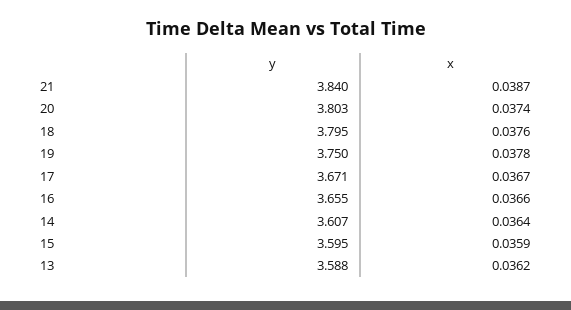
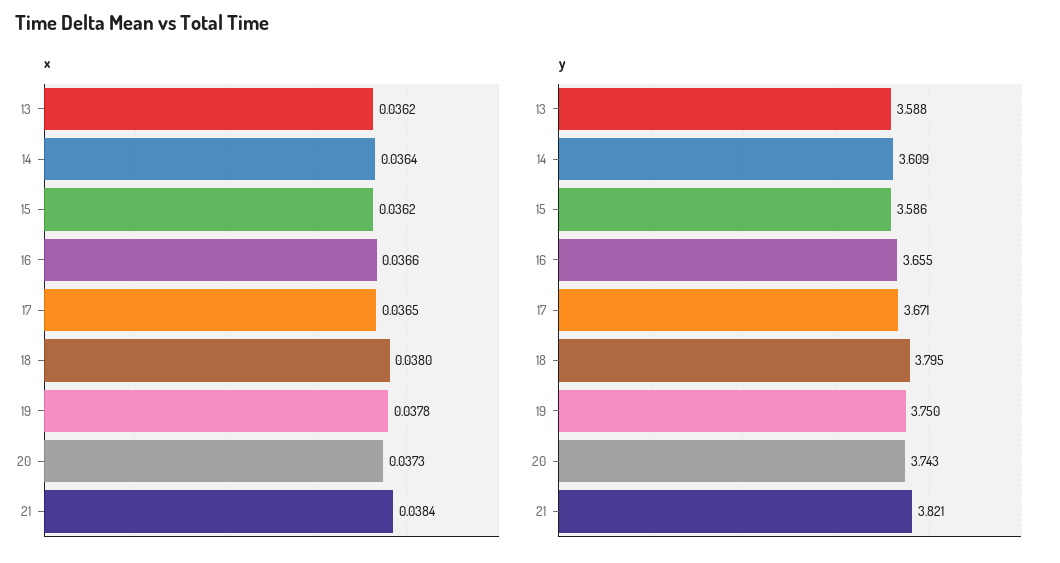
  {
    "y": {
-     "21": 3.84,
+     "21": 3.821,
-     "20": 3.803,
+     "20": 3.743,
      "18": 3.795,
      "19": 3.75,
      "17": 3.671,
      "16": 3.655,
-     "14": 3.607,
+     "14": 3.609,
-     "15": 3.595,
+     "15": 3.586,
      "13": 3.588
    },
    "x": {
-     "21": 0.0387,
+     "21": 0.0384,
-     "20": 0.0374,
+     "20": 0.0373,
-     "18": 0.0376,
+     "18": 0.038,
      "19": 0.0378,
-     "17": 0.0367,
+     "17": 0.0365,
      "16": 0.0366,
      "14": 0.0364,
-     "15": 0.0359,
+     "15": 0.0362,
      "13": 0.0362
    }
  }

